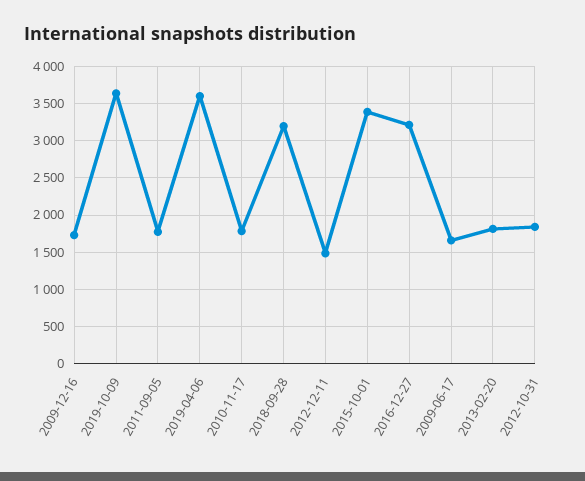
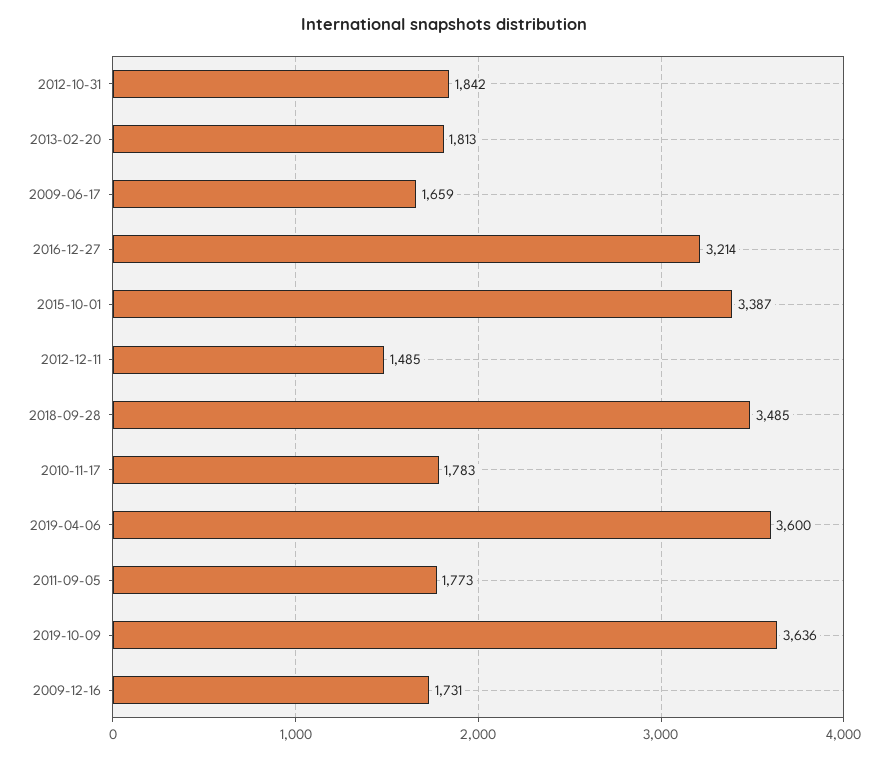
  {
    "2009-12-16": 1731,
    "2019-10-09": 3636,
    "2011-09-05": 1773,
    "2019-04-06": 3600,
    "2010-11-17": 1783,
-   "2018-09-28": 3200,
+   "2018-09-28": 3485,
    "2012-12-11": 1485,
    "2015-10-01": 3387,
    "2016-12-27": 3214,
    "2009-06-17": 1659,
    "2013-02-20": 1813,
    "2012-10-31": 1842
  }

